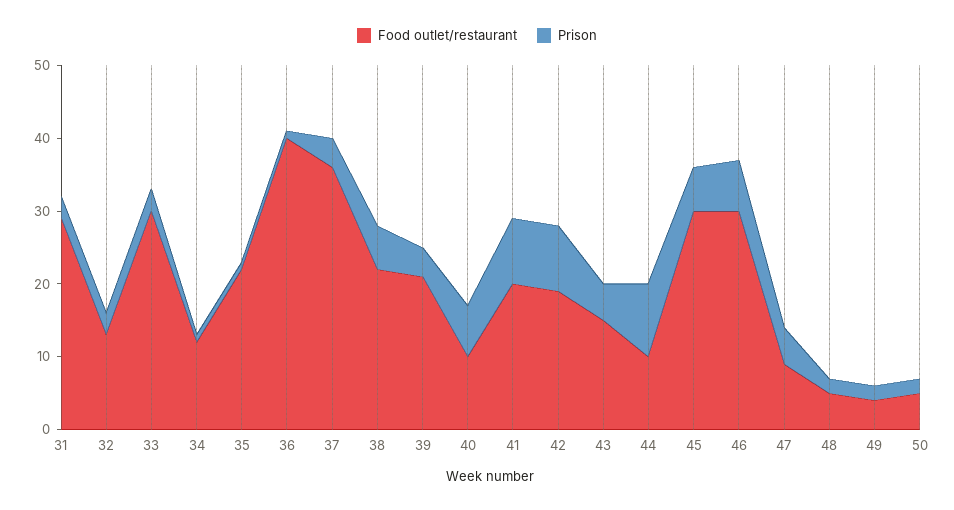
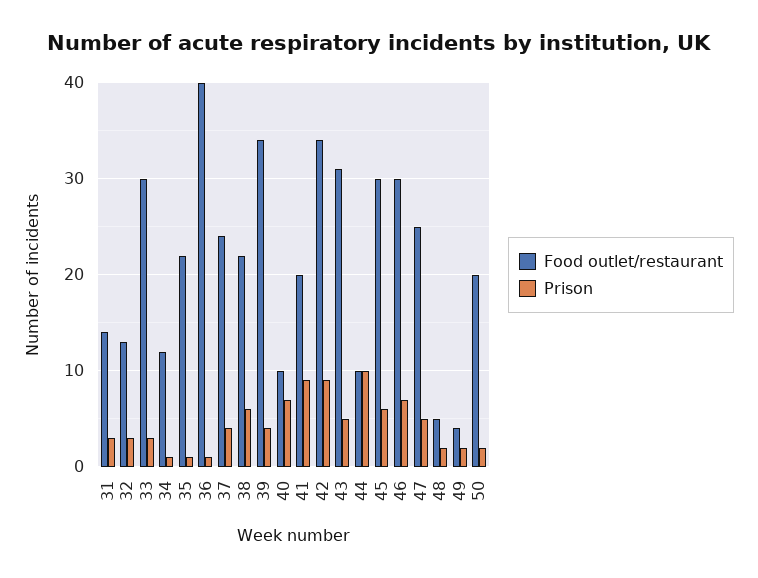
  {
    "Food outlet/restaurant": {
-     "31": 30,
+     "31": 14,
      "32": 13,
      "33": 30,
      "34": 12,
      "35": 22,
      "36": 40,
-     "37": 35,
+     "37": 24,
      "38": 22,
-     "39": 20,
+     "39": 34,
      "40": 10,
      "41": 20,
-     "42": 20,
+     "42": 34,
-     "43": 15,
+     "43": 31,
      "44": 10,
      "45": 30,
      "46": 30,
-     "47": 10,
+     "47": 25,
      "48": 5,
      "49": 4,
-     "50": 5
+     "50": 20
    },
    "Prison": {
      "31": 3,
      "32": 3,
      "33": 3,
      "34": 1,
      "35": 1,
      "36": 1,
      "37": 4,
      "38": 6,
      "39": 4,
      "40": 7,
      "41": 9,
      "42": 9,
      "43": 5,
      "44": 10,
      "45": 6,
      "46": 7,
      "47": 5,
      "48": 2,
      "49": 2,
      "50": 2
    }
  }

